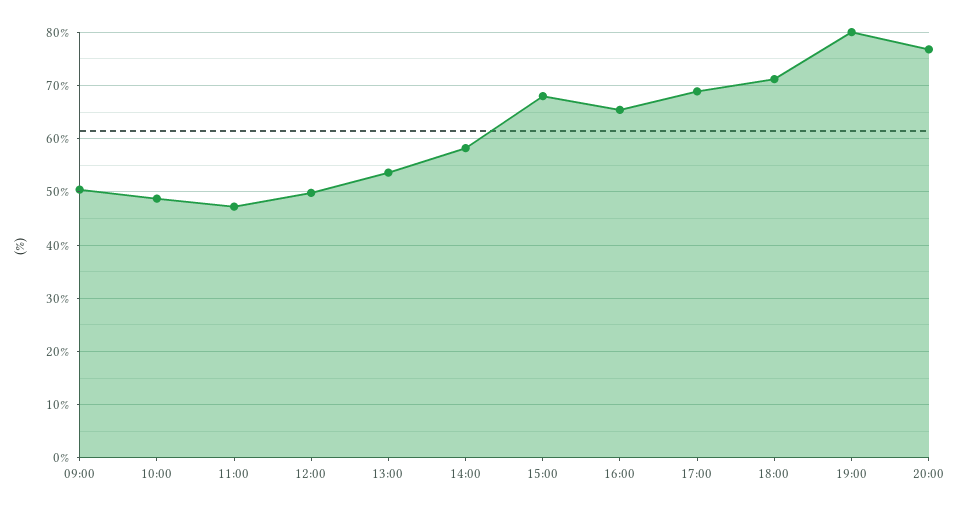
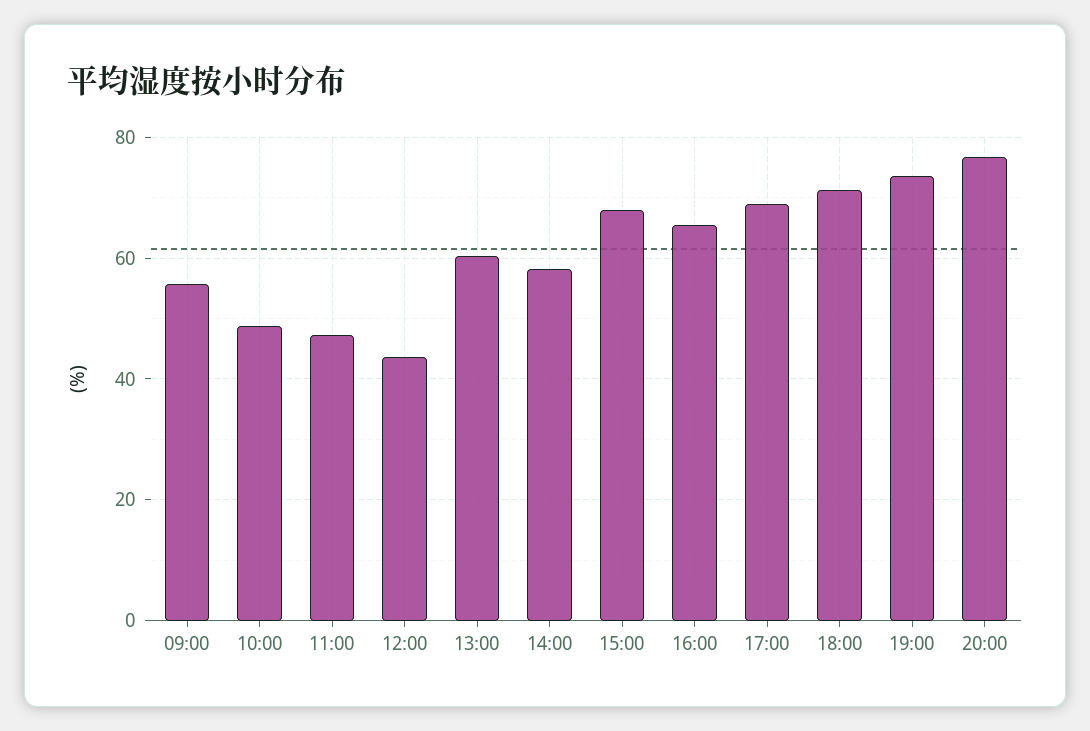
  {
-   "09:00": 50,
+   "09:00": 56,
    "10:00": 48,
    "11:00": 48,
-   "12:00": 50,
+   "12:00": 44,
-   "13:00": 54,
+   "13:00": 60,
    "14:00": 58,
    "15:00": 68,
    "16:00": 66,
    "17:00": 68,
    "18:00": 72,
-   "19:00": 80,
+   "19:00": 74,
    "20:00": 76
  }

